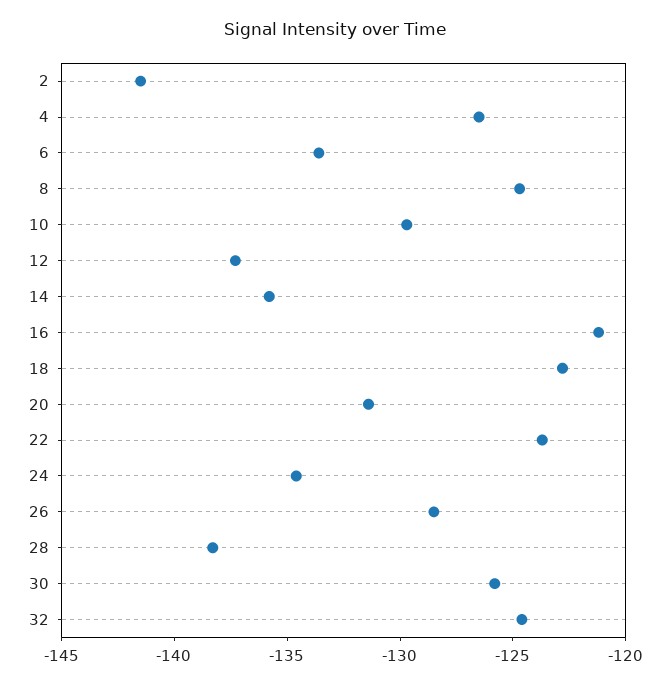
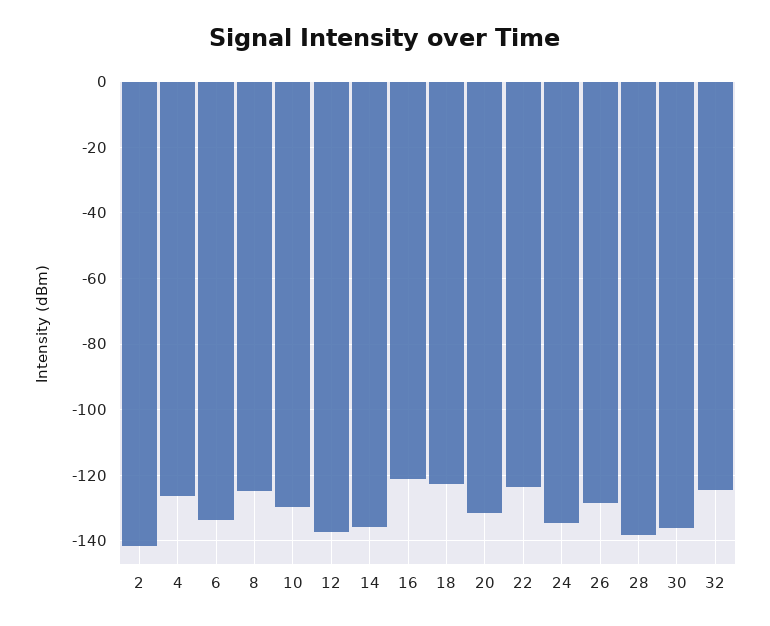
  {
    "2": -142,
    "4": -127,
    "6": -134,
    "8": -125,
    "10": -130,
    "12": -137,
    "14": -136,
    "16": -121,
    "18": -123,
    "20": -131,
    "22": -124,
    "24": -135,
    "26": -129,
    "28": -138,
-   "30": -126,
+   "30": -136,
    "32": -125
  }

